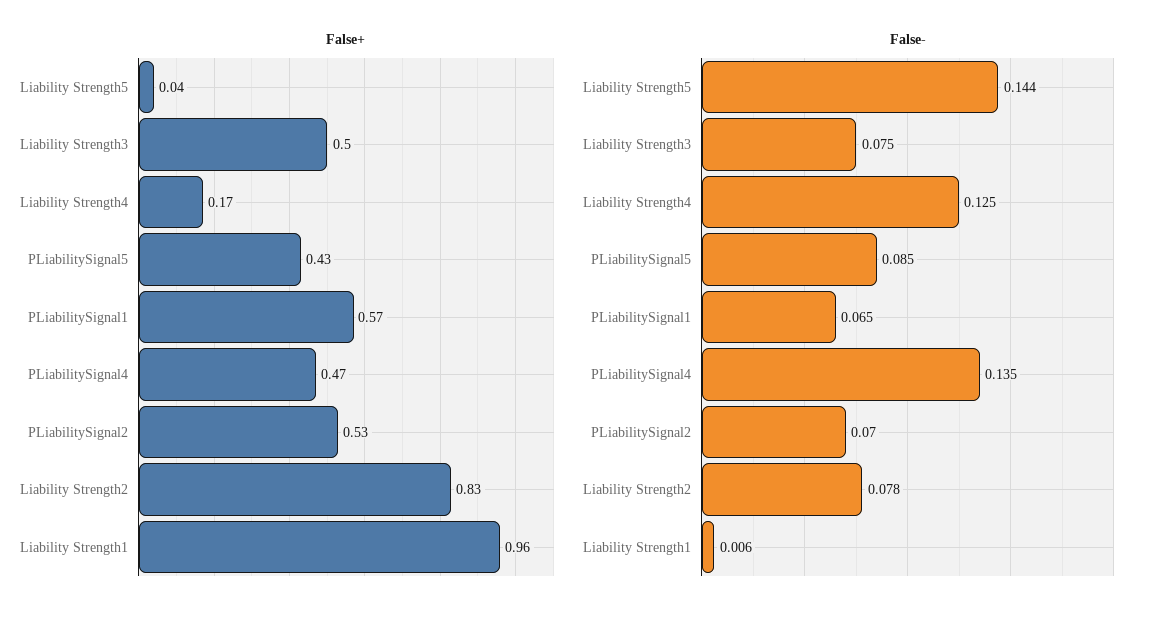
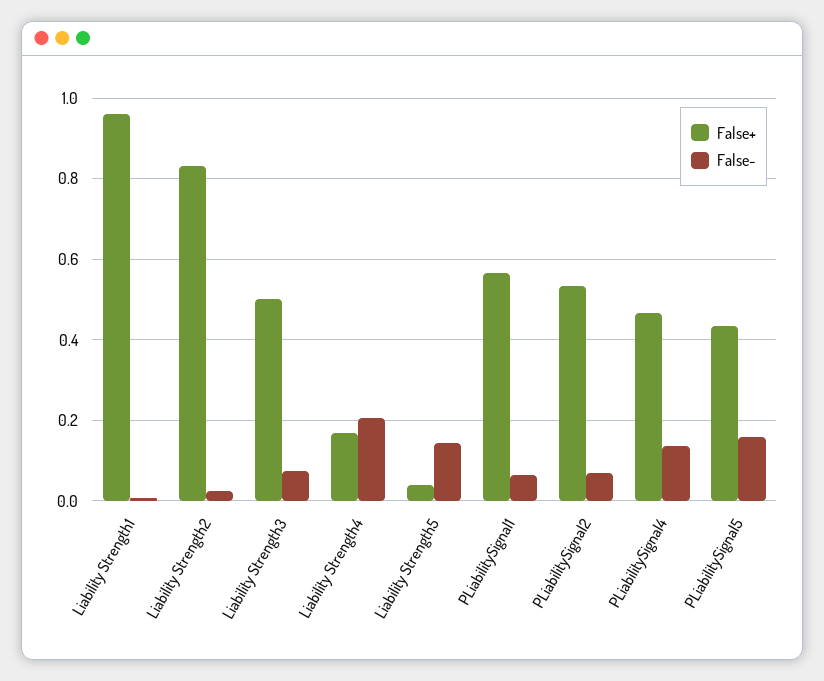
  {
    "False+": {
      "Liability Strength5": 0.04,
      "Liability Strength3": 0.5,
      "Liability Strength4": 0.17,
      "PLiabilitySignal5": 0.43,
      "PLiabilitySignal1": 0.57,
      "PLiabilitySignal4": 0.47,
      "PLiabilitySignal2": 0.53,
      "Liability Strength2": 0.83,
      "Liability Strength1": 0.96
    },
    "False-": {
      "Liability Strength5": 0.144,
      "Liability Strength3": 0.075,
-     "Liability Strength4": 0.125,
+     "Liability Strength4": 0.2,
-     "PLiabilitySignal5": 0.085,
+     "PLiabilitySignal5": 0.16,
      "PLiabilitySignal1": 0.065,
      "PLiabilitySignal4": 0.135,
      "PLiabilitySignal2": 0.07,
-     "Liability Strength2": 0.078,
+     "Liability Strength2": 0.02,
      "Liability Strength1": 0.006
    }
  }

